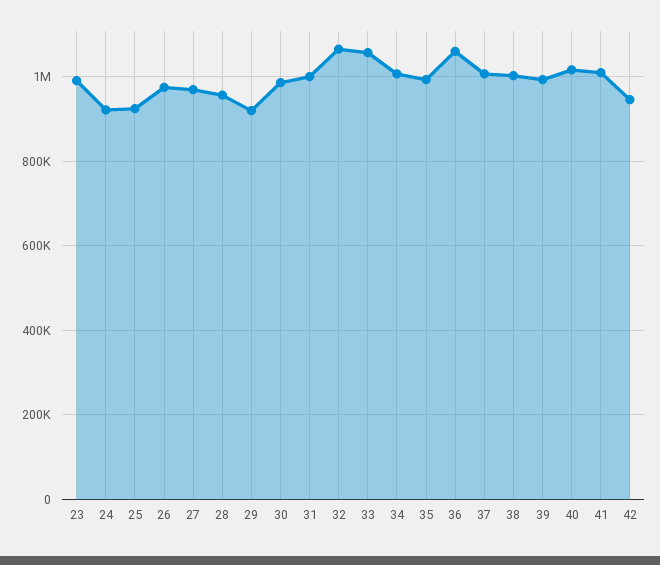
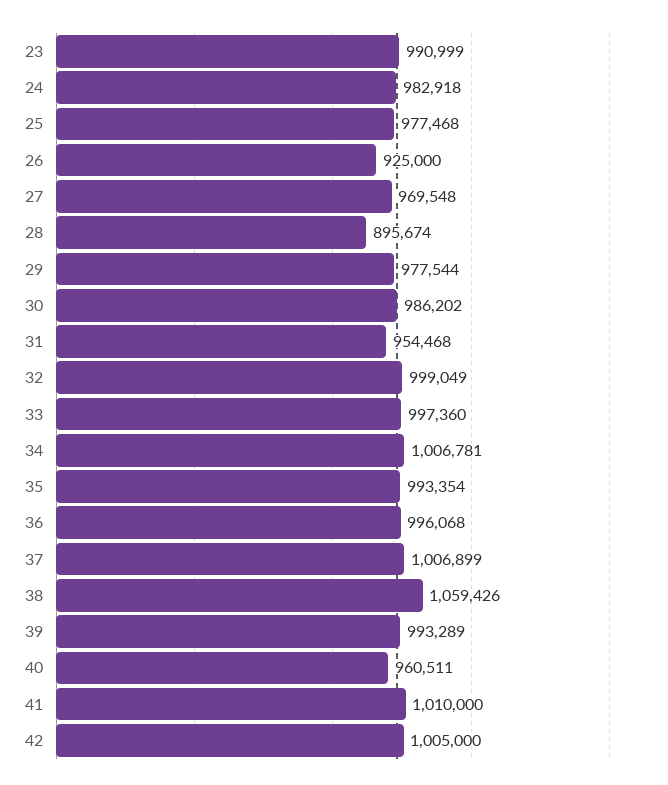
  {
    "23": 990999,
-   "24": 920000,
+   "24": 982918,
-   "25": 920000,
+   "25": 977468,
-   "26": 980000,
+   "26": 925000,
    "27": 969548,
-   "28": 960000,
+   "28": 895674,
-   "29": 920000,
+   "29": 977544,
    "30": 986202,
-   "31": 1000000,
+   "31": 954468,
-   "32": 1060000,
+   "32": 999049,
-   "33": 1060000,
+   "33": 997360,
    "34": 1006781,
    "35": 993354,
-   "36": 1060000,
+   "36": 996068,
    "37": 1006899,
-   "38": 1000000,
+   "38": 1059426,
    "39": 993289,
-   "40": 1020000,
+   "40": 960511,
    "41": 1010000,
-   "42": 940000
+   "42": 1005000
  }

